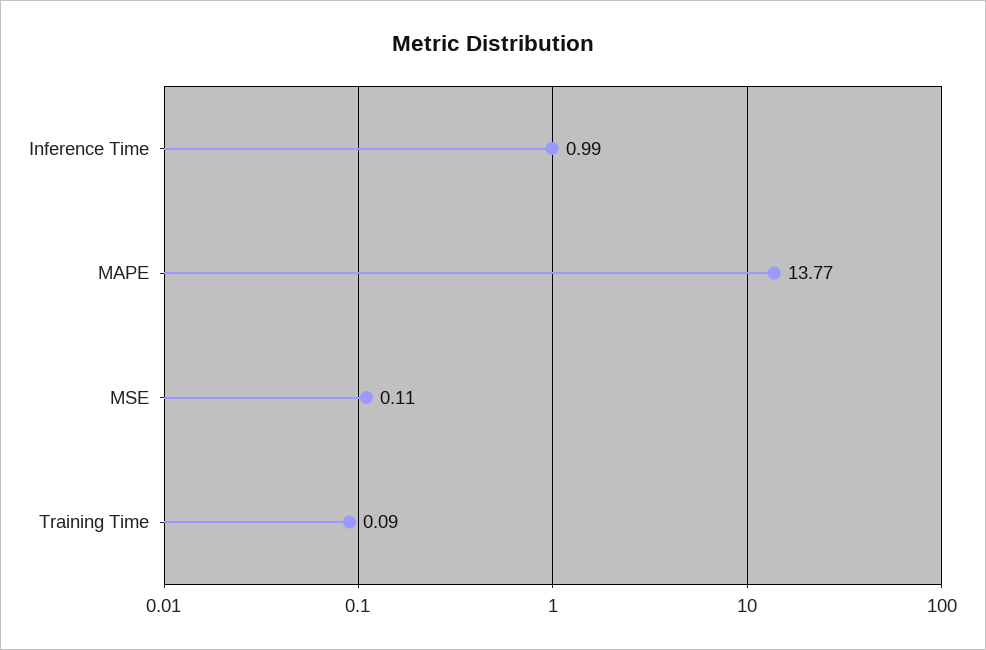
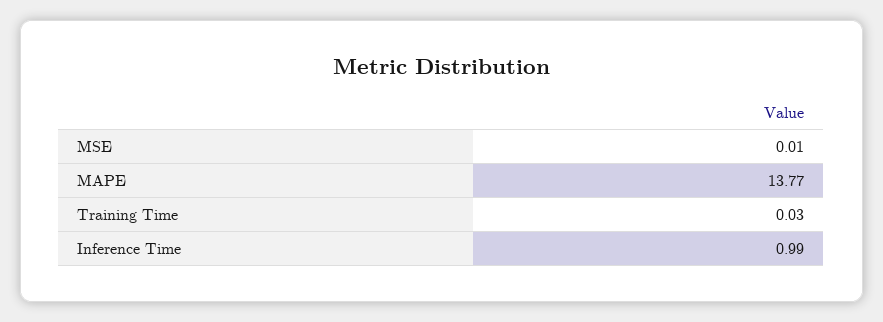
  {
    "Inference Time": 0.99,
    "MAPE": 13.77,
-   "MSE": 0.11,
+   "MSE": 0.01,
-   "Training Time": 0.09
+   "Training Time": 0.03
  }

